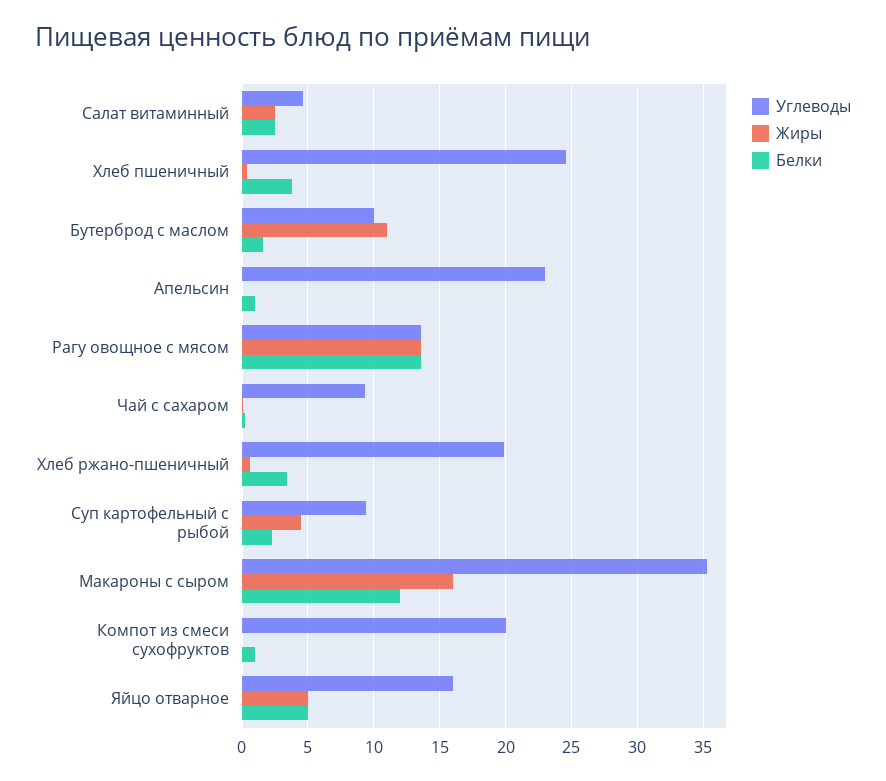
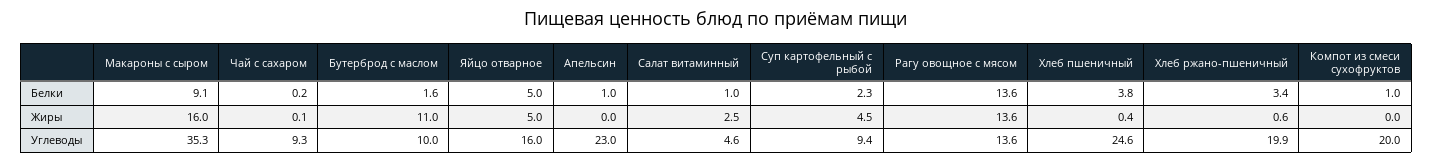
  {
    "Углеводы": {
      "Салат витаминный": 4.6,
      "Хлеб пшеничный": 24.6,
      "Бутерброд с маслом": 10,
      "Апельсин": 23,
      "Рагу овощное с мясом": 13.6,
      "Чай с сахаром": 9.3,
      "Хлеб ржано-пшеничный": 19.9,
      "Суп картофельный с рыбой": 9.4,
      "Макароны с сыром": 35.3,
      "Компот из смеси сухофруктов": 20,
      "Яйцо отварное": 16
    },
    "Жиры": {
      "Салат витаминный": 2.5,
      "Хлеб пшеничный": 0.4,
      "Бутерброд с маслом": 11,
      "Апельсин": 0,
      "Рагу овощное с мясом": 13.6,
      "Чай с сахаром": 0.1,
      "Хлеб ржано-пшеничный": 0.6,
      "Суп картофельный с рыбой": 4.5,
      "Макароны с сыром": 16,
      "Компот из смеси сухофруктов": 0,
      "Яйцо отварное": 5
    },
    "Белки": {
-     "Салат витаминный": 2.5,
+     "Салат витаминный": 1,
      "Хлеб пшеничный": 3.8,
      "Бутерброд с маслом": 1.6,
      "Апельсин": 1,
      "Рагу овощное с мясом": 13.6,
      "Чай с сахаром": 0.2,
      "Хлеб ржано-пшеничный": 3.4,
      "Суп картофельный с рыбой": 2.3,
-     "Макароны с сыром": 12,
+     "Макароны с сыром": 9.1,
      "Компот из смеси сухофруктов": 1,
      "Яйцо отварное": 5
    }
  }

